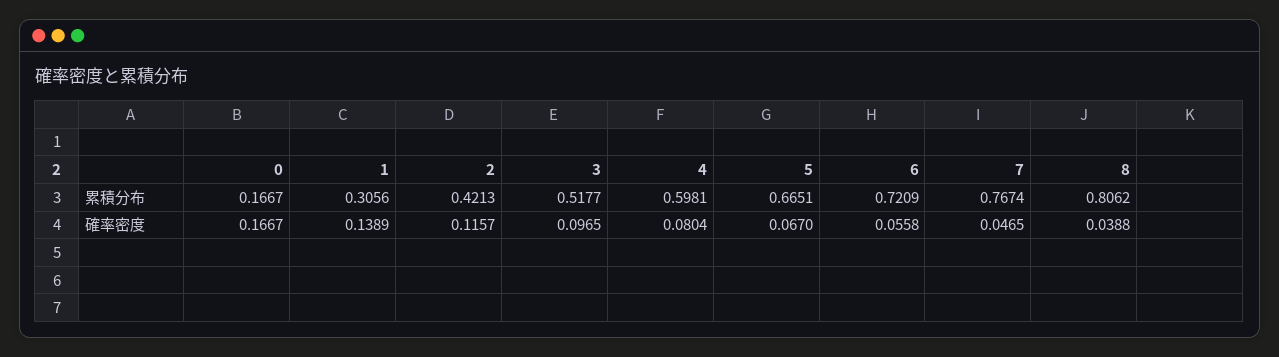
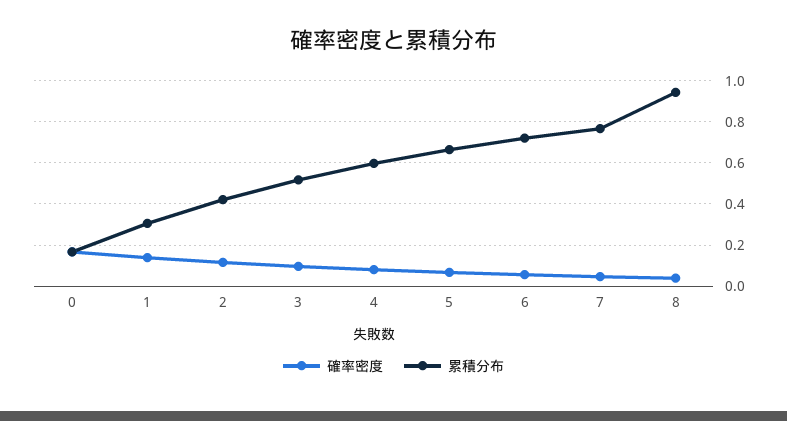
  {
    "累積分布": {
      "0": 0.1667,
      "1": 0.3056,
      "2": 0.4213,
      "3": 0.5177,
      "4": 0.5981,
      "5": 0.6651,
      "6": 0.7209,
      "7": 0.7674,
-     "8": 0.8062
+     "8": 0.95
    },
    "確率密度": {
      "0": 0.1667,
      "1": 0.1389,
      "2": 0.1157,
      "3": 0.0965,
      "4": 0.0804,
      "5": 0.067,
      "6": 0.0558,
      "7": 0.0465,
      "8": 0.0388
    }
  }

